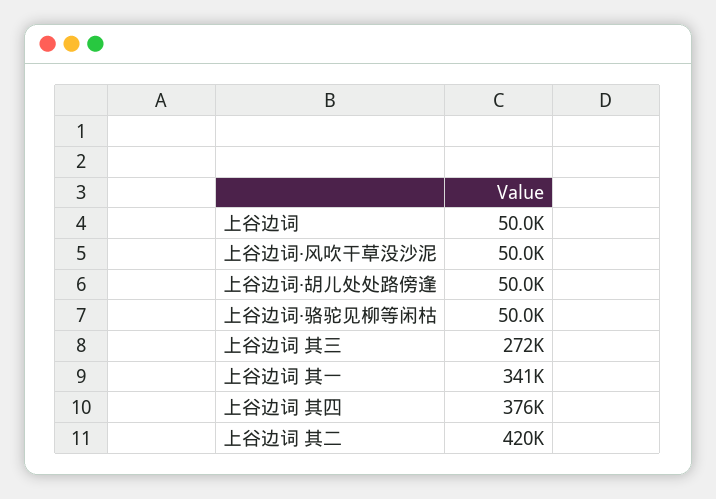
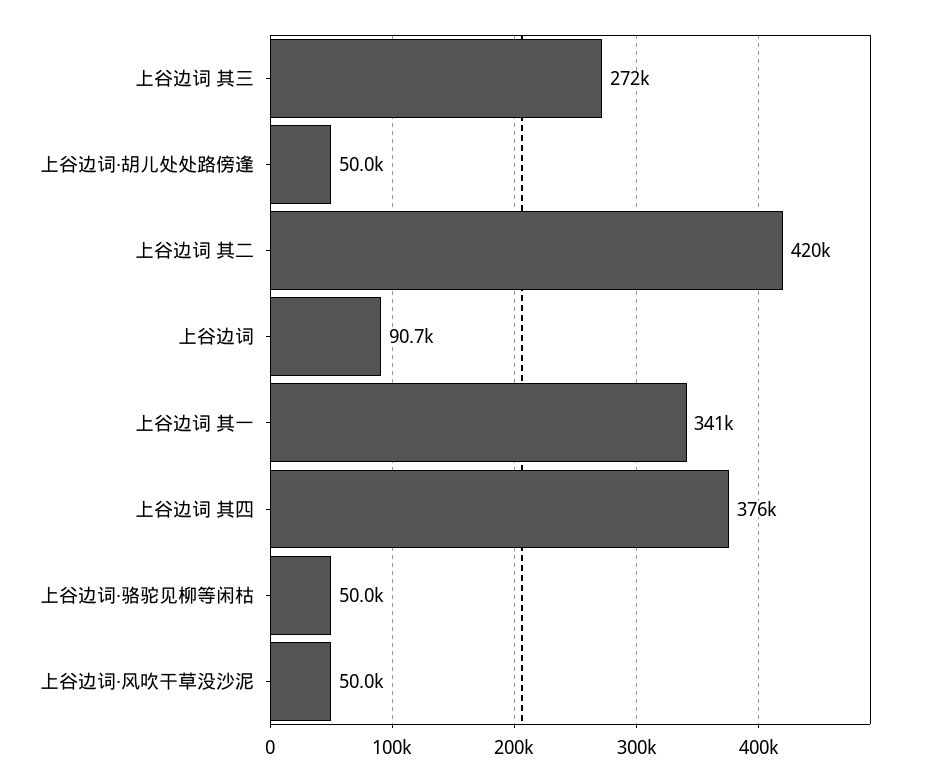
  {
-   "上谷边词": 50000,
+   "上谷边词": 90700,
    "上谷边词·风吹干草没沙泥": 50000,
    "上谷边词·胡儿处处路傍逢": 50000,
    "上谷边词·骆驼见柳等闲枯": 50000,
    "上谷边词 其三": 272000,
    "上谷边词 其一": 341000,
    "上谷边词 其四": 376000,
    "上谷边词 其二": 420000
  }

